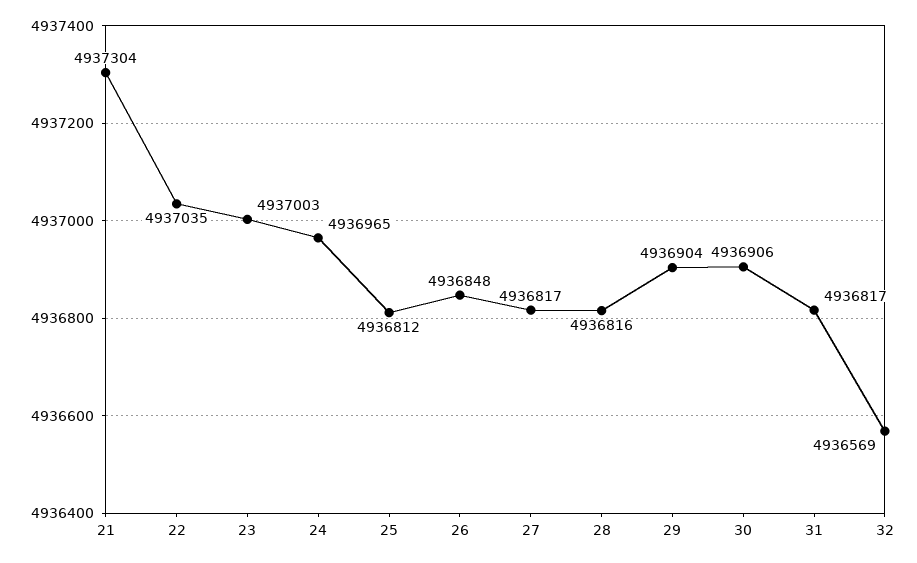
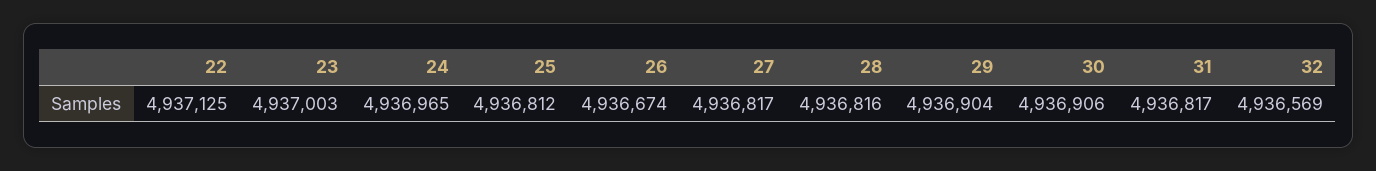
  {
-   "21": 4937304,
-   "22": 4937035,
+   "22": 4937125,
    "23": 4937003,
    "24": 4936965,
    "25": 4936812,
-   "26": 4936848,
+   "26": 4936674,
    "27": 4936817,
    "28": 4936816,
    "29": 4936904,
    "30": 4936906,
    "31": 4936817,
    "32": 4936569
  }

